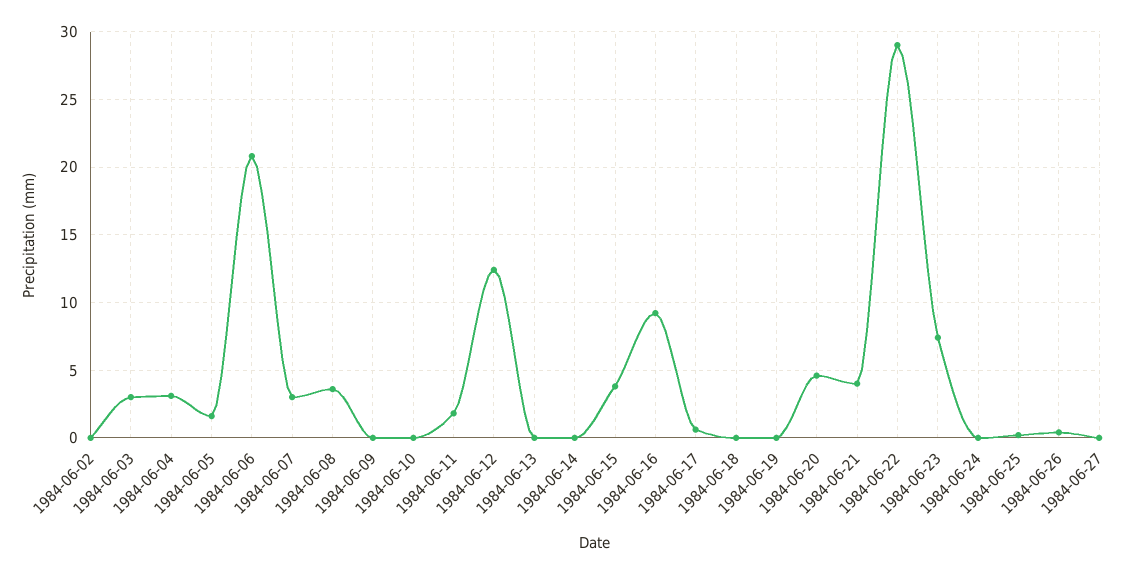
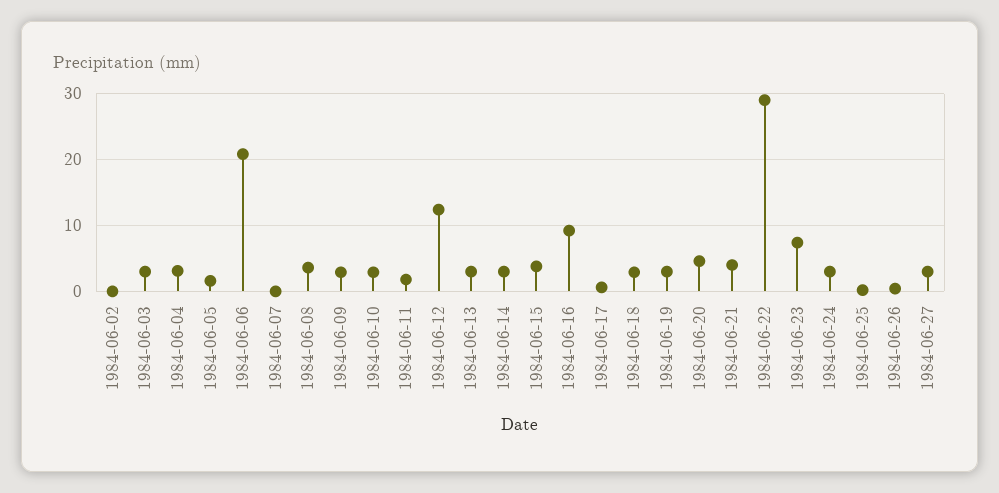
  {
    "1984-06-02": 0,
    "1984-06-03": 3,
    "1984-06-04": 3,
    "1984-06-05": 1.5,
    "1984-06-06": 21,
-   "1984-06-07": 3,
+   "1984-06-07": 0,
    "1984-06-08": 3.5,
-   "1984-06-09": 0,
+   "1984-06-09": 3,
-   "1984-06-10": 0,
+   "1984-06-10": 3,
    "1984-06-11": 2,
    "1984-06-12": 12.5,
-   "1984-06-13": 0,
+   "1984-06-13": 3,
-   "1984-06-14": 0,
+   "1984-06-14": 3,
    "1984-06-15": 4,
    "1984-06-16": 9,
    "1984-06-17": 0.5,
-   "1984-06-18": 0,
+   "1984-06-18": 3,
-   "1984-06-19": 0,
+   "1984-06-19": 3,
    "1984-06-20": 4.5,
    "1984-06-21": 4,
    "1984-06-22": 29,
    "1984-06-23": 7.5,
-   "1984-06-24": 0,
+   "1984-06-24": 3,
    "1984-06-25": 0,
    "1984-06-26": 0.5,
-   "1984-06-27": 0
+   "1984-06-27": 3
  }

